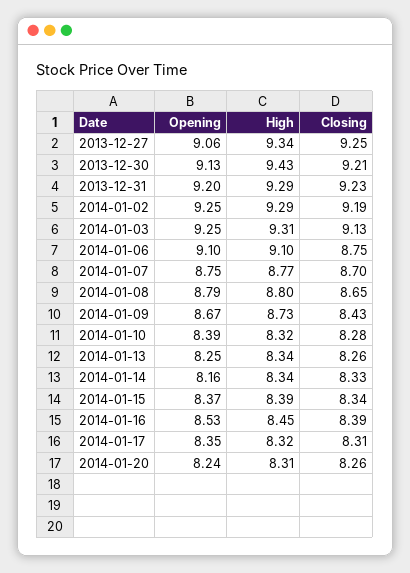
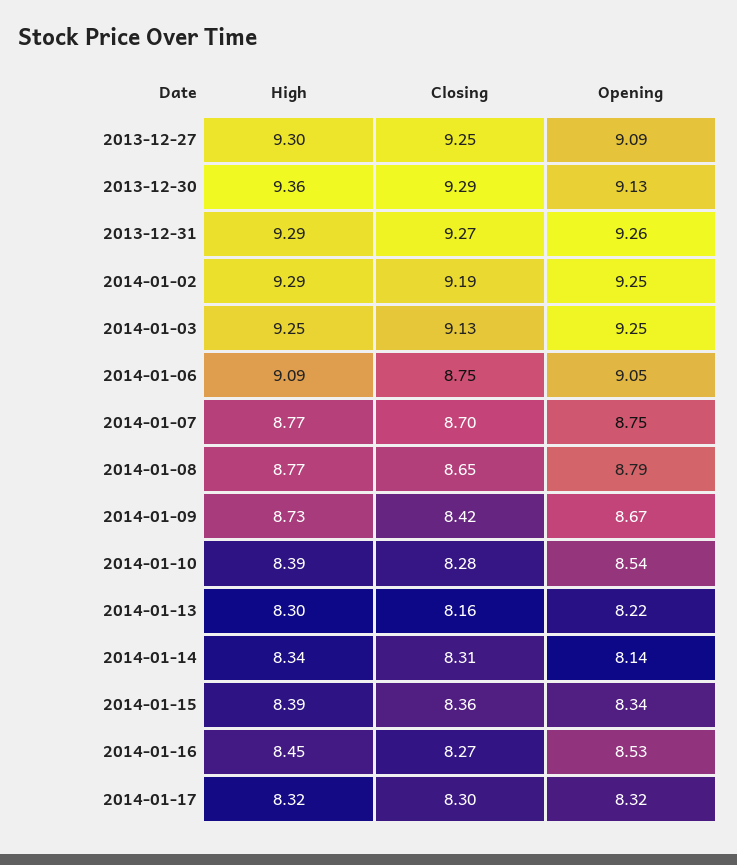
  {
    "Opening": {
-     "2013-12-27": 9.06,
+     "2013-12-27": 9.09,
      "2013-12-30": 9.13,
-     "2013-12-31": 9.2,
+     "2013-12-31": 9.26,
      "2014-01-02": 9.25,
      "2014-01-03": 9.25,
-     "2014-01-06": 9.1,
+     "2014-01-06": 9.05,
      "2014-01-07": 8.75,
      "2014-01-08": 8.79,
      "2014-01-09": 8.67,
-     "2014-01-10": 8.39,
+     "2014-01-10": 8.54,
-     "2014-01-13": 8.25,
+     "2014-01-13": 8.22,
-     "2014-01-14": 8.16,
+     "2014-01-14": 8.14,
-     "2014-01-15": 8.37,
+     "2014-01-15": 8.34,
      "2014-01-16": 8.53,
-     "2014-01-17": 8.35,
+     "2014-01-17": 8.32
-     "2014-01-20": 8.24
    },
    "High": {
-     "2013-12-27": 9.34,
+     "2013-12-27": 9.3,
-     "2013-12-30": 9.43,
+     "2013-12-30": 9.36,
      "2013-12-31": 9.29,
      "2014-01-02": 9.29,
-     "2014-01-03": 9.31,
+     "2014-01-03": 9.25,
-     "2014-01-06": 9.1,
+     "2014-01-06": 9.09,
      "2014-01-07": 8.77,
-     "2014-01-08": 8.8,
+     "2014-01-08": 8.77,
      "2014-01-09": 8.73,
-     "2014-01-10": 8.32,
+     "2014-01-10": 8.39,
-     "2014-01-13": 8.34,
+     "2014-01-13": 8.3,
      "2014-01-14": 8.34,
      "2014-01-15": 8.39,
      "2014-01-16": 8.45,
-     "2014-01-17": 8.32,
+     "2014-01-17": 8.32
-     "2014-01-20": 8.31
    },
    "Closing": {
      "2013-12-27": 9.25,
-     "2013-12-30": 9.21,
+     "2013-12-30": 9.29,
-     "2013-12-31": 9.23,
+     "2013-12-31": 9.27,
      "2014-01-02": 9.19,
      "2014-01-03": 9.13,
      "2014-01-06": 8.75,
      "2014-01-07": 8.7,
      "2014-01-08": 8.65,
-     "2014-01-09": 8.43,
+     "2014-01-09": 8.42,
      "2014-01-10": 8.28,
-     "2014-01-13": 8.26,
+     "2014-01-13": 8.16,
-     "2014-01-14": 8.33,
+     "2014-01-14": 8.31,
-     "2014-01-15": 8.34,
+     "2014-01-15": 8.36,
-     "2014-01-16": 8.39,
+     "2014-01-16": 8.27,
-     "2014-01-17": 8.31,
+     "2014-01-17": 8.3
-     "2014-01-20": 8.26
    }
  }

